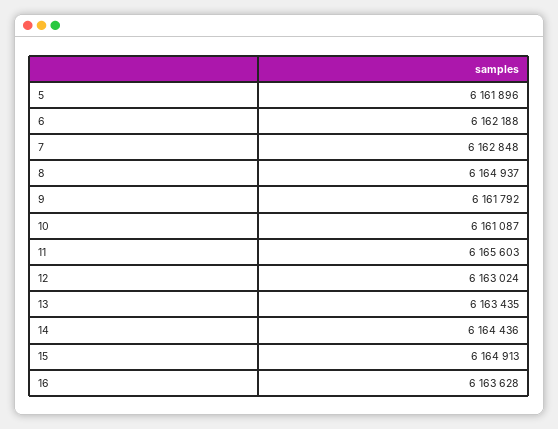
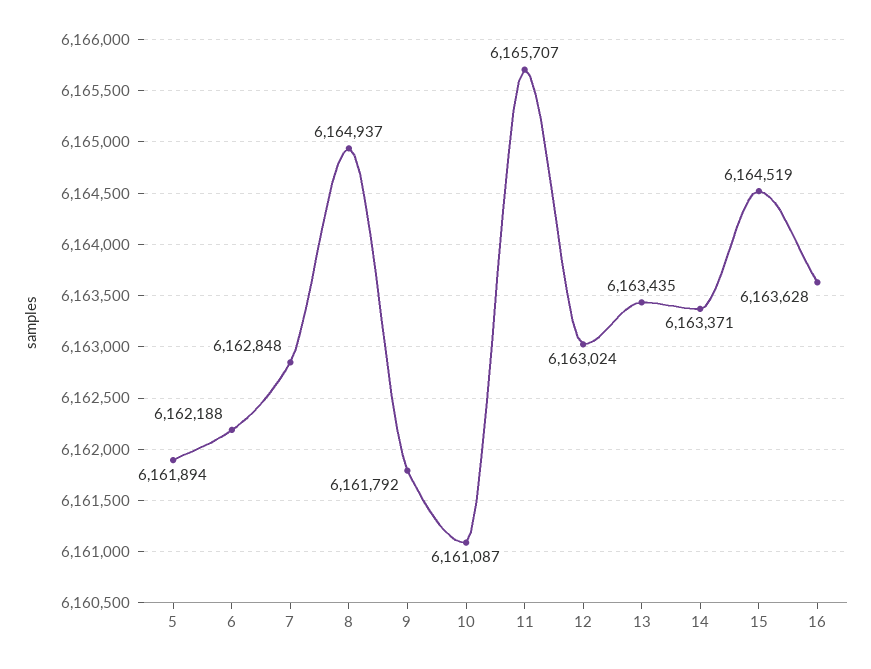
  {
-   "5": 6161896,
+   "5": 6161894,
    "6": 6162188,
    "7": 6162848,
    "8": 6164937,
    "9": 6161792,
    "10": 6161087,
-   "11": 6165603,
+   "11": 6165707,
    "12": 6163024,
    "13": 6163435,
-   "14": 6164436,
+   "14": 6163371,
-   "15": 6164913,
+   "15": 6164519,
    "16": 6163628
  }

